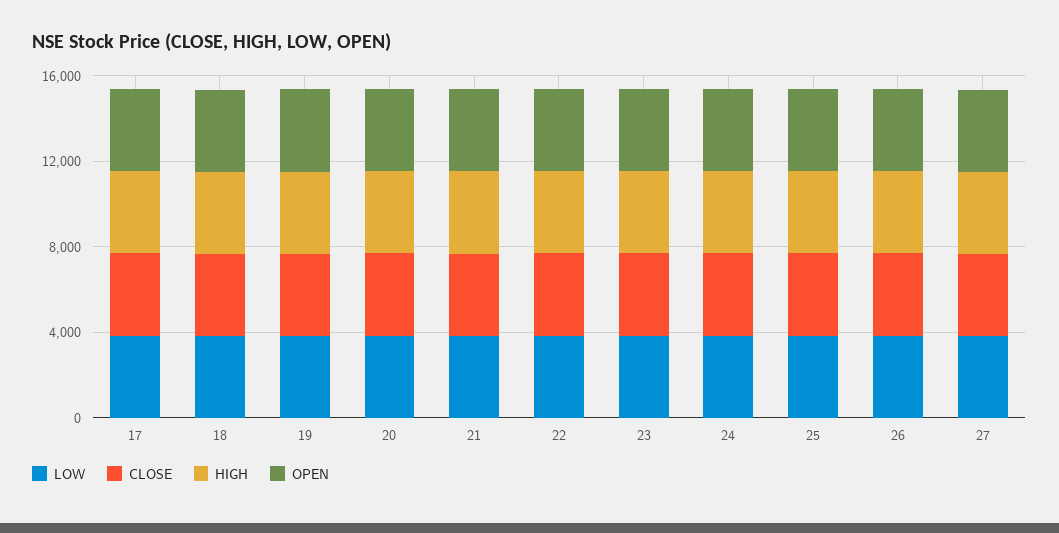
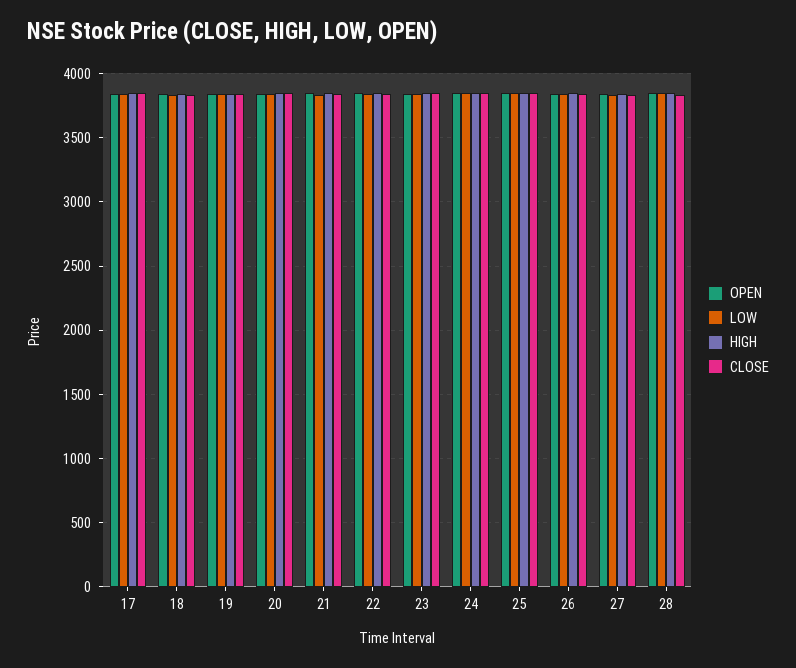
  {
    "LOW": {
      "17": 3850,
      "18": 3850,
      "19": 3850,
      "20": 3850,
      "21": 3850,
      "22": 3850,
      "23": 3850,
      "24": 3850,
      "25": 3850,
      "26": 3850,
-     "27": 3850
+     "27": 3850,
+     "28": 3850
    },
    "CLOSE": {
      "17": 3850,
      "18": 3850,
      "19": 3850,
      "20": 3850,
      "21": 3850,
      "22": 3850,
      "23": 3850,
      "24": 3850,
      "25": 3850,
      "26": 3850,
-     "27": 3850
+     "27": 3850,
+     "28": 3850
    },
    "HIGH": {
      "17": 3850,
      "18": 3850,
      "19": 3850,
      "20": 3850,
      "21": 3850,
      "22": 3850,
      "23": 3850,
      "24": 3850,
      "25": 3850,
      "26": 3850,
-     "27": 3850
+     "27": 3850,
+     "28": 3850
    },
    "OPEN": {
      "17": 3850,
      "18": 3850,
      "19": 3850,
      "20": 3850,
      "21": 3850,
      "22": 3850,
      "23": 3850,
      "24": 3850,
      "25": 3850,
      "26": 3850,
-     "27": 3850
+     "27": 3850,
+     "28": 3850
    }
  }

